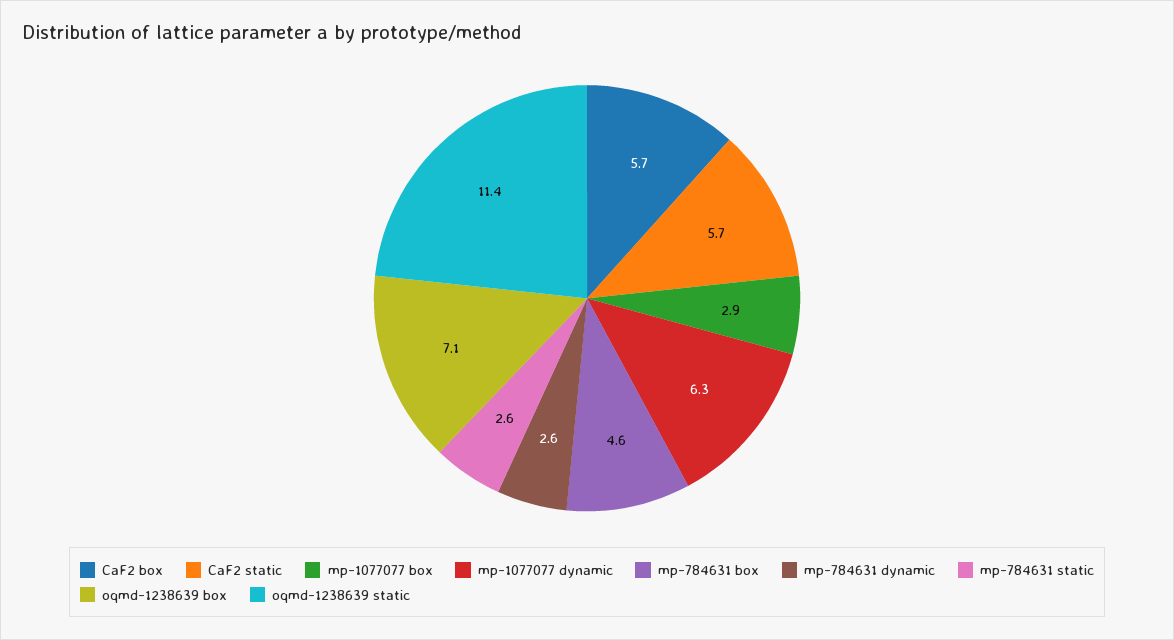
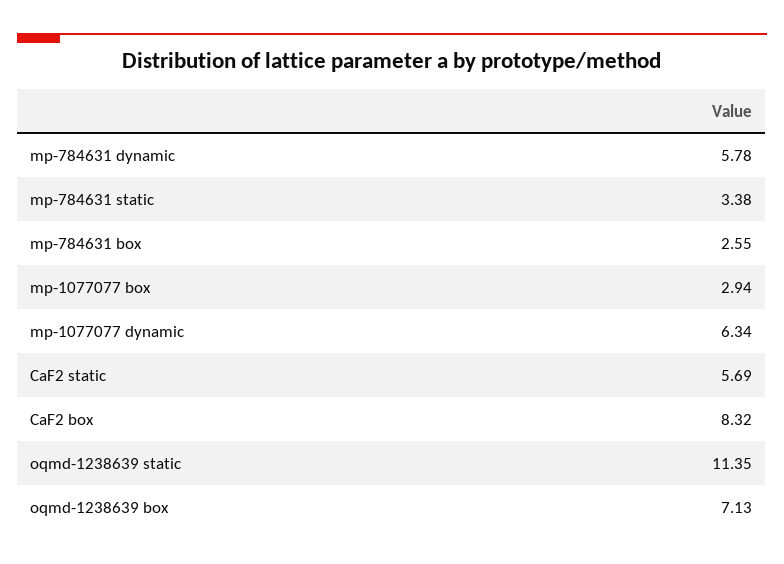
  {
-   "CaF2 box": 5.7,
+   "CaF2 box": 8.32,
    "CaF2 static": 5.69,
    "mp-1077077 box": 2.94,
    "mp-1077077 dynamic": 6.34,
-   "mp-784631 box": 4.6,
+   "mp-784631 box": 2.55,
-   "mp-784631 dynamic": 2.6,
+   "mp-784631 dynamic": 5.78,
-   "mp-784631 static": 2.6,
+   "mp-784631 static": 3.38,
    "oqmd-1238639 box": 7.13,
    "oqmd-1238639 static": 11.35
  }

